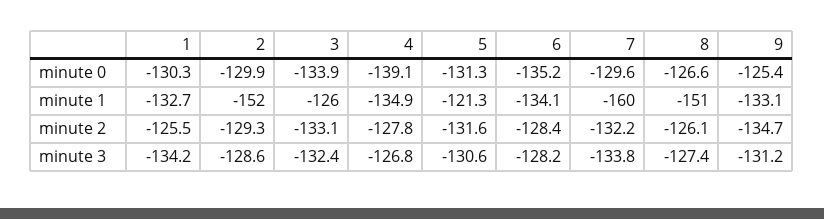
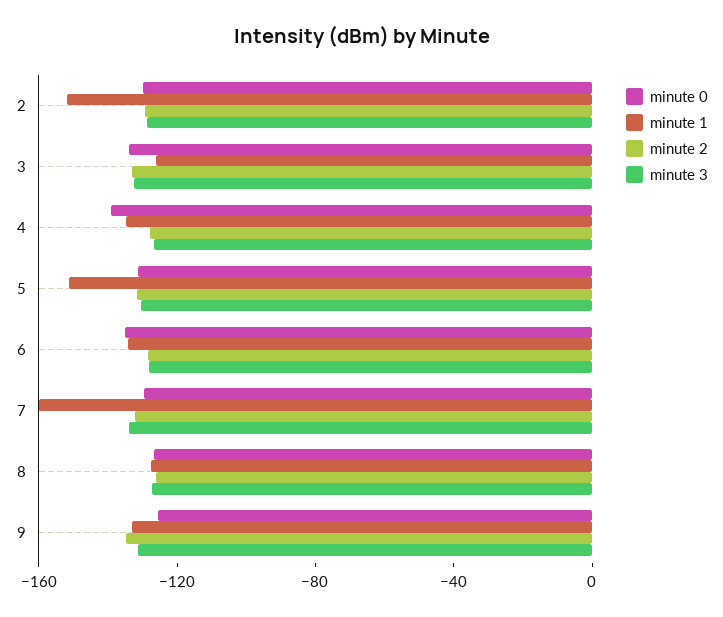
  {
    "minute 0": {
-     "1": -130.3,
      "2": -129.9,
      "3": -133.9,
      "4": -139.1,
      "5": -131.3,
      "6": -135.2,
      "7": -129.6,
      "8": -126.6,
      "9": -125.4
    },
    "minute 1": {
-     "1": -132.7,
      "2": -152,
      "3": -126,
      "4": -134.9,
-     "5": -121.3,
+     "5": -150,
      "6": -134.1,
      "7": -160,
-     "8": -151,
+     "8": -130,
      "9": -133.1
    },
    "minute 2": {
-     "1": -125.5,
      "2": -129.3,
      "3": -133.1,
      "4": -127.8,
      "5": -131.6,
      "6": -128.4,
      "7": -132.2,
      "8": -126.1,
      "9": -134.7
    },
    "minute 3": {
-     "1": -134.2,
      "2": -128.6,
      "3": -132.4,
      "4": -126.8,
      "5": -130.6,
      "6": -128.2,
      "7": -133.8,
      "8": -127.4,
      "9": -131.2
    }
  }

